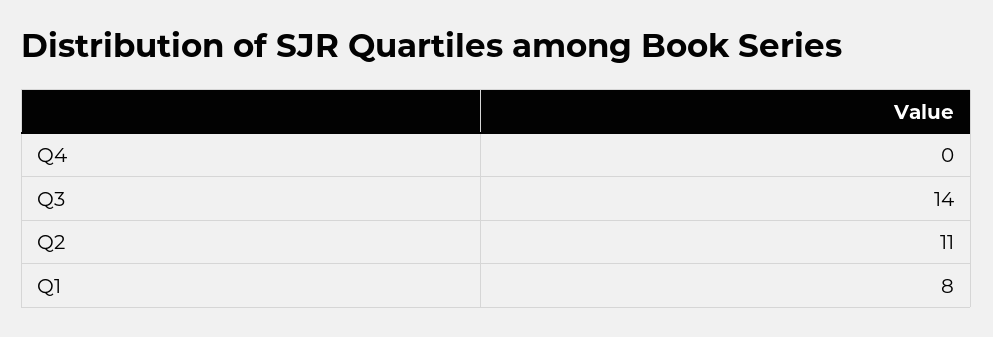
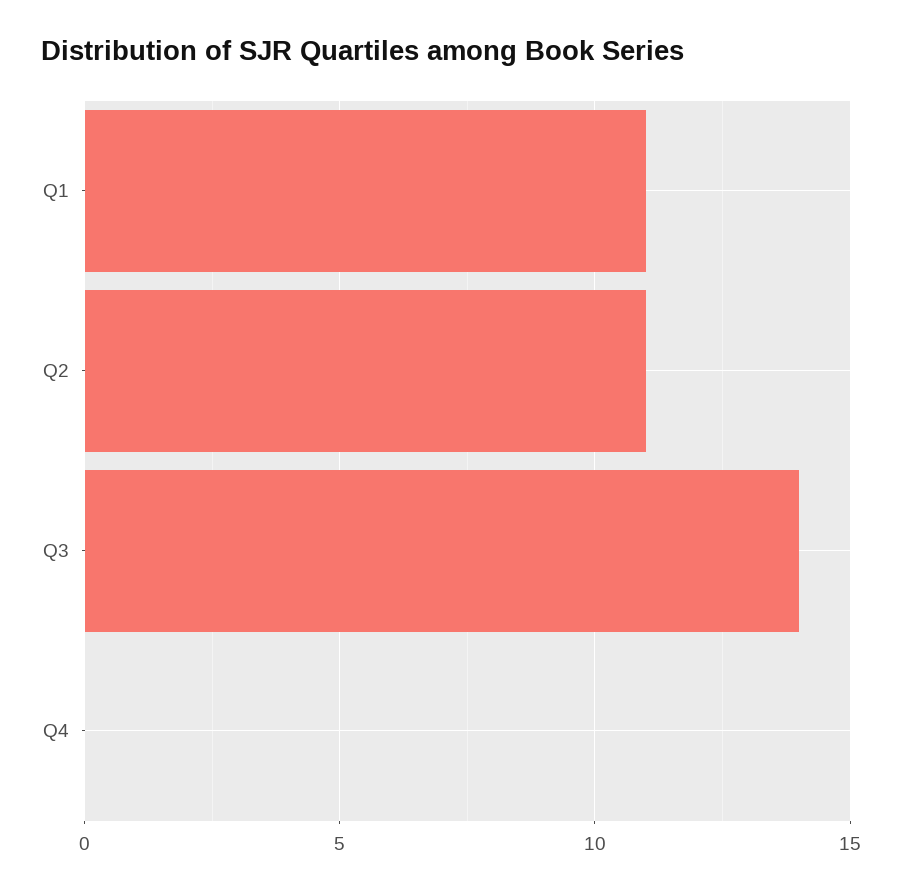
  {
    "Q4": 0,
    "Q3": 14,
    "Q2": 11,
-   "Q1": 8
+   "Q1": 11
  }

